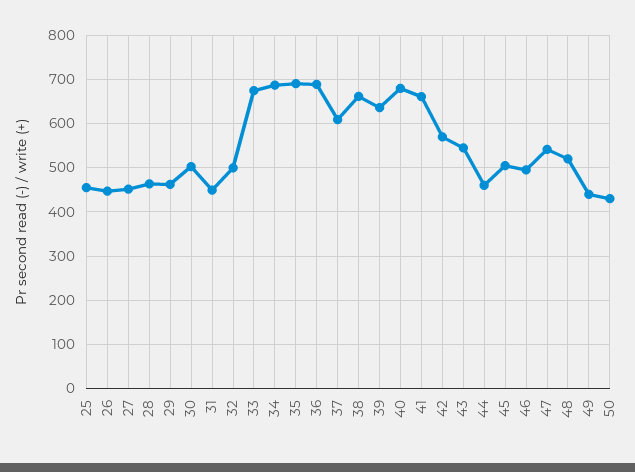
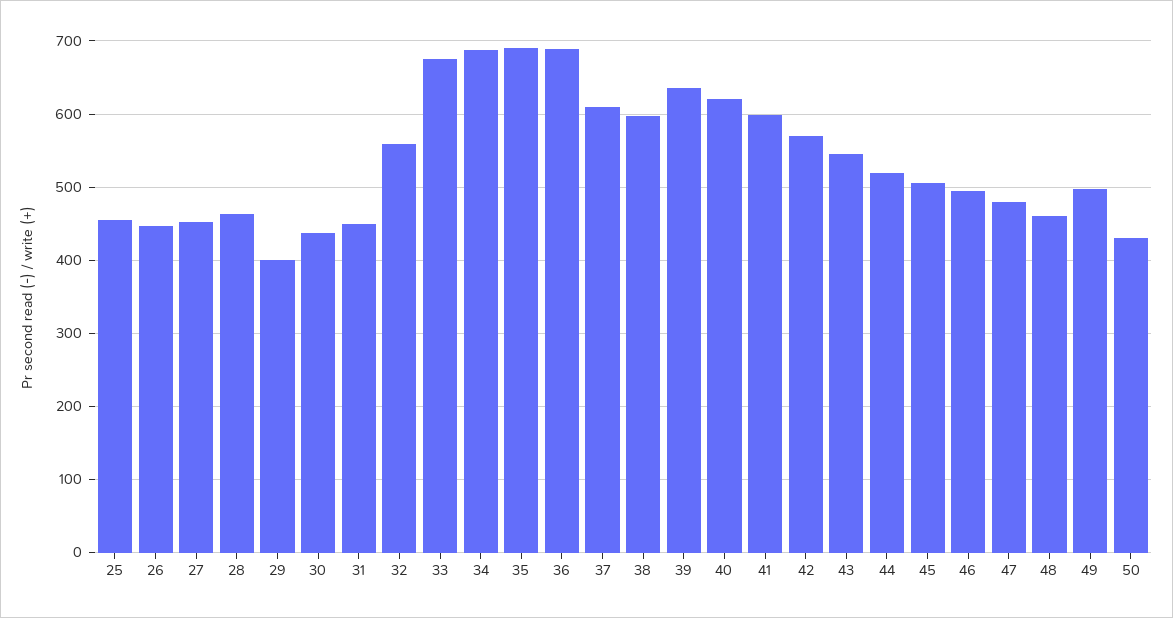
  {
    "25": 460,
    "26": 450,
    "27": 450,
    "28": 460,
-   "29": 460,
+   "29": 400,
-   "30": 500,
+   "30": 440,
    "31": 450,
-   "32": 500,
+   "32": 560,
    "33": 680,
    "34": 690,
    "35": 690,
    "36": 690,
    "37": 610,
-   "38": 660,
+   "38": 600,
    "39": 640,
-   "40": 680,
+   "40": 620,
-   "41": 660,
+   "41": 600,
    "42": 570,
    "43": 550,
-   "44": 460,
+   "44": 520,
    "45": 510,
    "46": 500,
-   "47": 540,
+   "47": 480,
-   "48": 520,
+   "48": 460,
-   "49": 440,
+   "49": 500,
    "50": 430
  }

